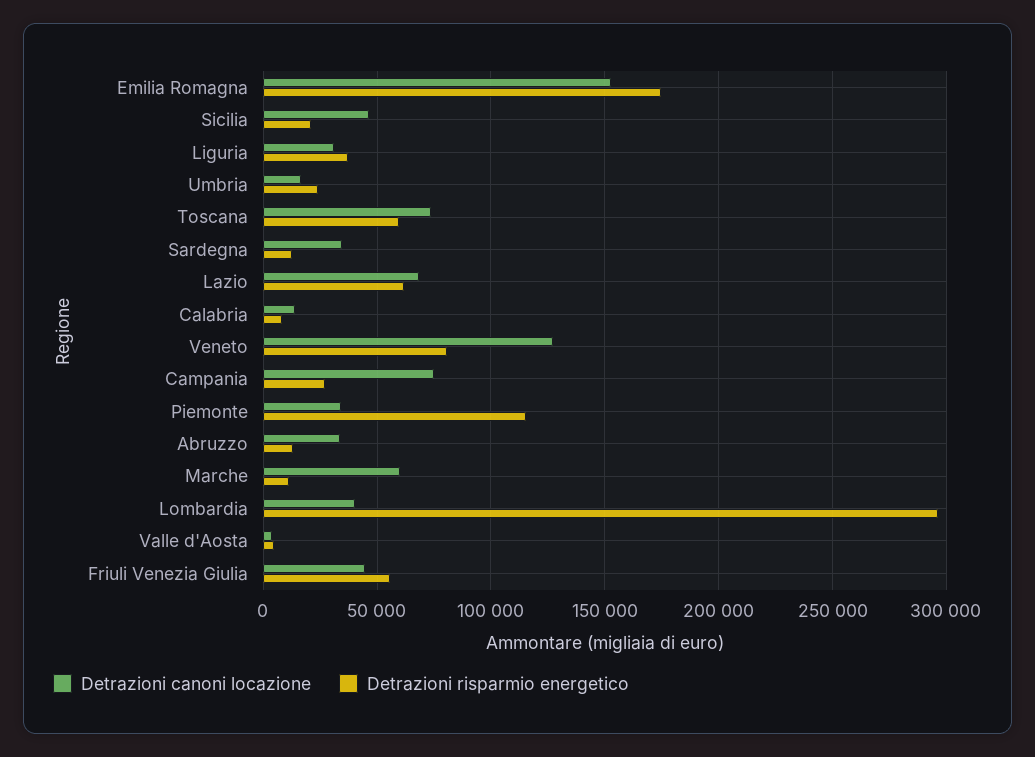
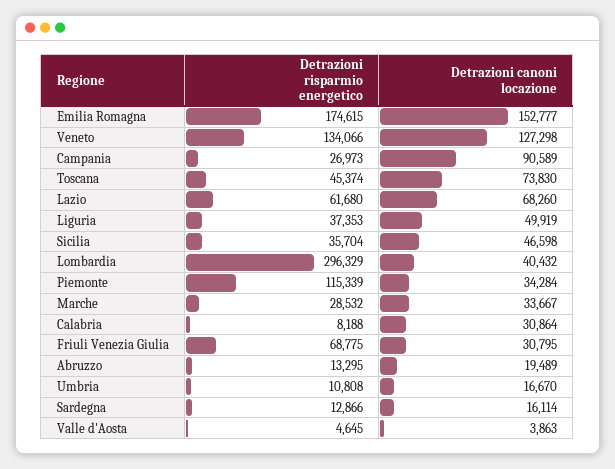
  {
    "Detrazioni canoni locazione": {
      "Emilia Romagna": 152777,
      "Sicilia": 46598,
-     "Liguria": 30000,
+     "Liguria": 49919,
      "Umbria": 16670,
      "Toscana": 73830,
-     "Sardegna": 35000,
+     "Sardegna": 16114,
      "Lazio": 68260,
-     "Calabria": 15000,
+     "Calabria": 30864,
      "Veneto": 127298,
-     "Campania": 75000,
+     "Campania": 90589,
      "Piemonte": 34284,
-     "Abruzzo": 35000,
+     "Abruzzo": 19489,
-     "Marche": 60000,
+     "Marche": 33667,
      "Lombardia": 40432,
      "Valle d'Aosta": 3863,
-     "Friuli Venezia Giulia": 45000
+     "Friuli Venezia Giulia": 30795
    },
    "Detrazioni risparmio energetico": {
      "Emilia Romagna": 174615,
-     "Sicilia": 20000,
+     "Sicilia": 35704,
      "Liguria": 37353,
-     "Umbria": 25000,
+     "Umbria": 10808,
-     "Toscana": 60000,
+     "Toscana": 45374,
      "Sardegna": 12866,
      "Lazio": 61680,
      "Calabria": 8188,
-     "Veneto": 80000,
+     "Veneto": 134066,
      "Campania": 26973,
      "Piemonte": 115339,
      "Abruzzo": 13295,
-     "Marche": 10000,
+     "Marche": 28532,
      "Lombardia": 296329,
      "Valle d'Aosta": 4645,
-     "Friuli Venezia Giulia": 55000
+     "Friuli Venezia Giulia": 68775
    }
  }

